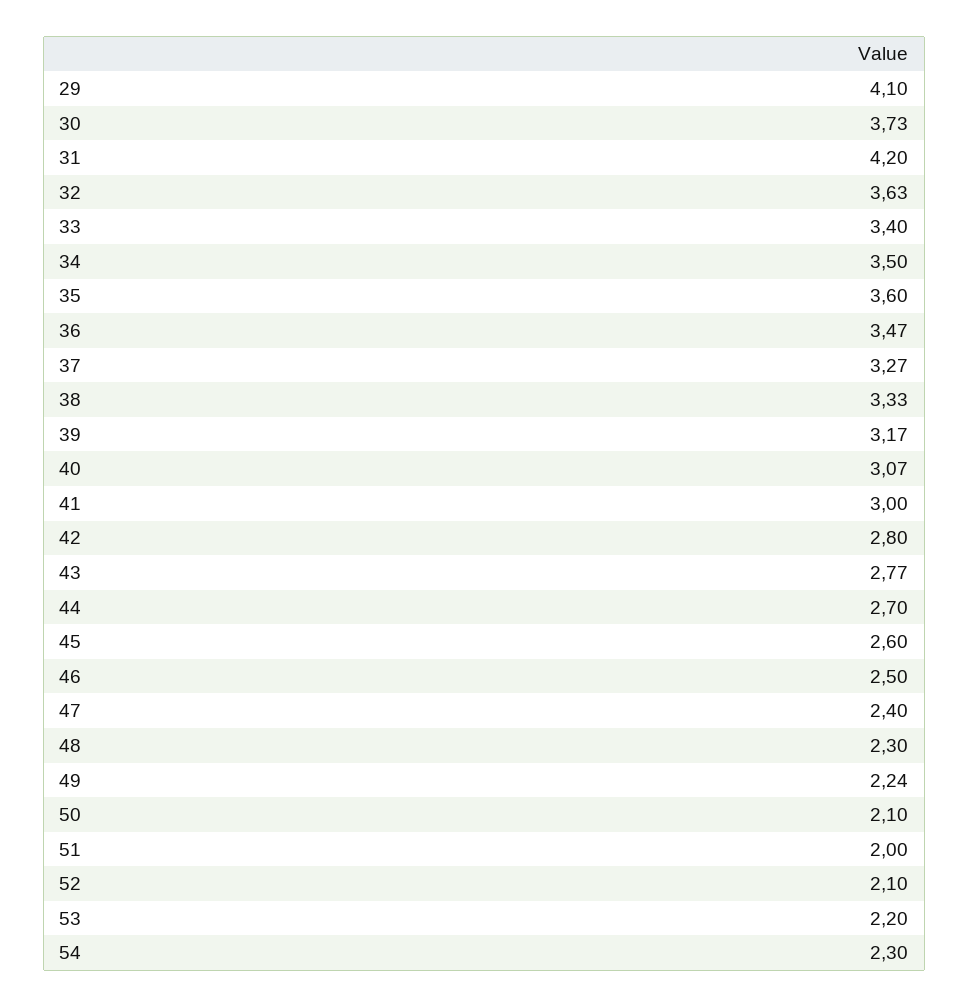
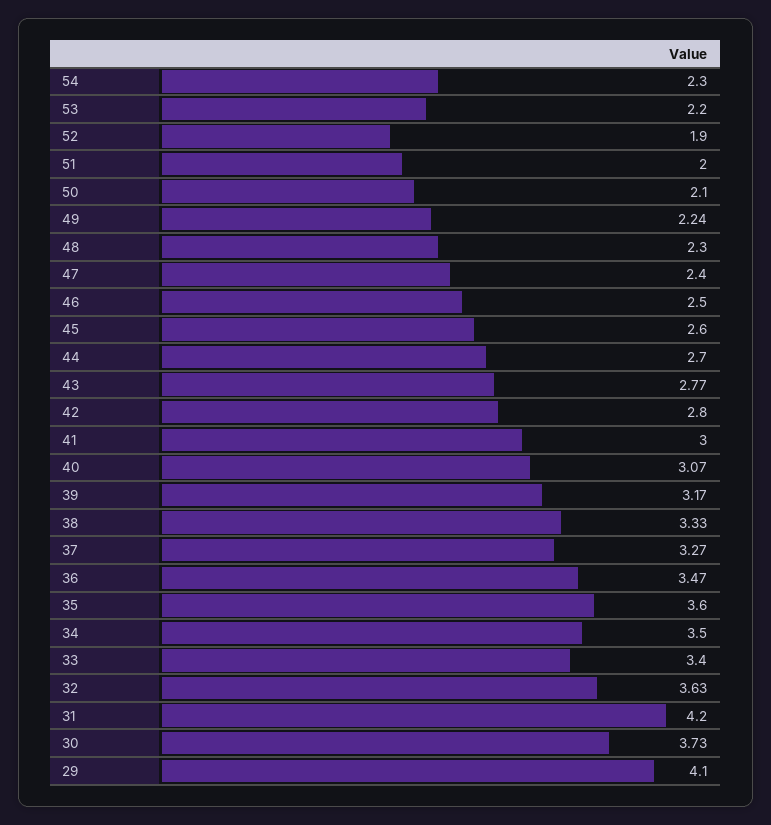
  {
    "29": 4.1,
    "30": 3.73,
    "31": 4.2,
    "32": 3.63,
    "33": 3.4,
    "34": 3.5,
    "35": 3.6,
    "36": 3.47,
    "37": 3.27,
    "38": 3.33,
    "39": 3.17,
    "40": 3.07,
    "41": 3,
    "42": 2.8,
    "43": 2.77,
    "44": 2.7,
    "45": 2.6,
    "46": 2.5,
    "47": 2.4,
    "48": 2.3,
    "49": 2.24,
    "50": 2.1,
    "51": 2,
-   "52": 2.1,
+   "52": 1.9,
    "53": 2.2,
    "54": 2.3
  }

